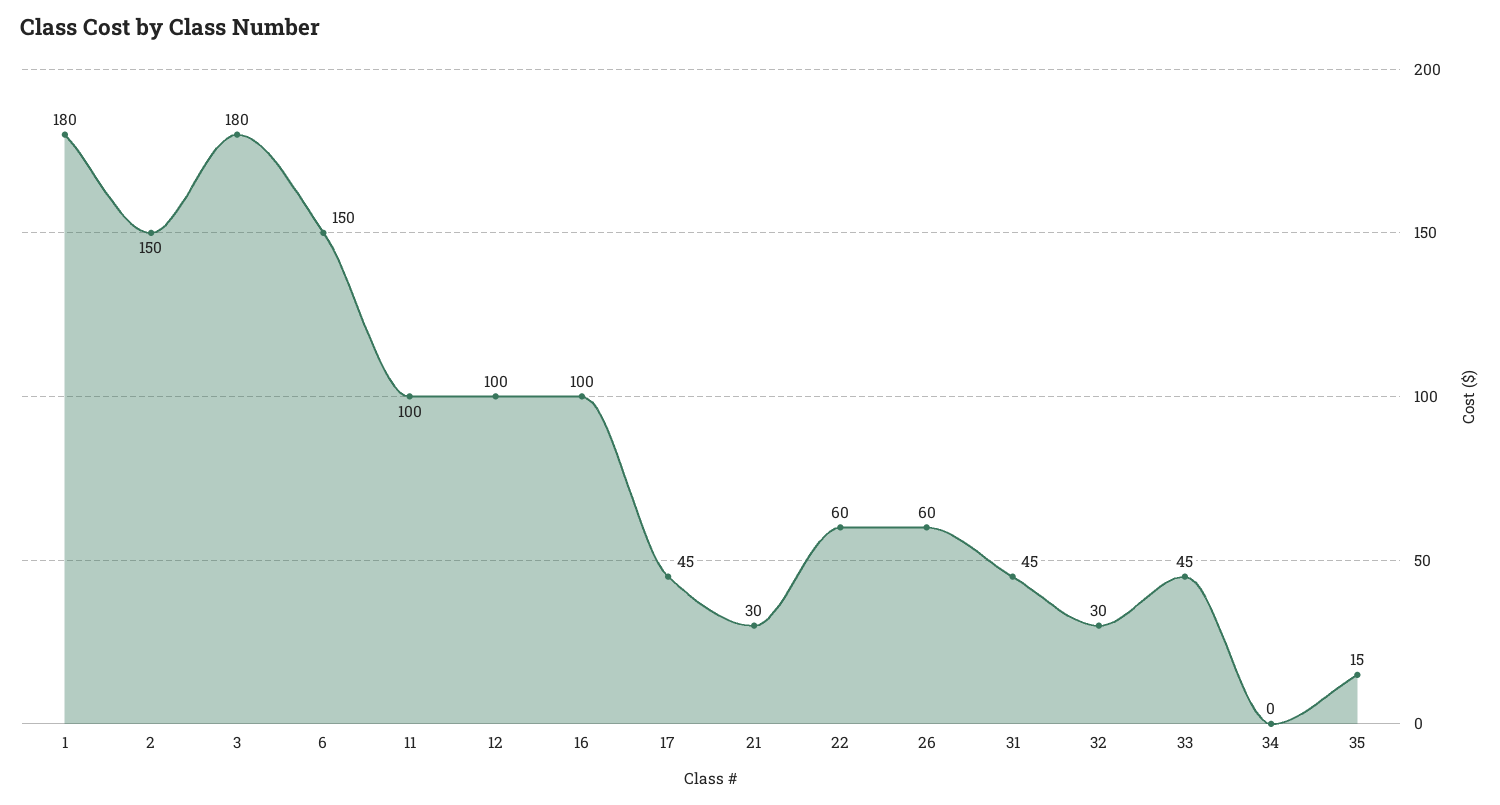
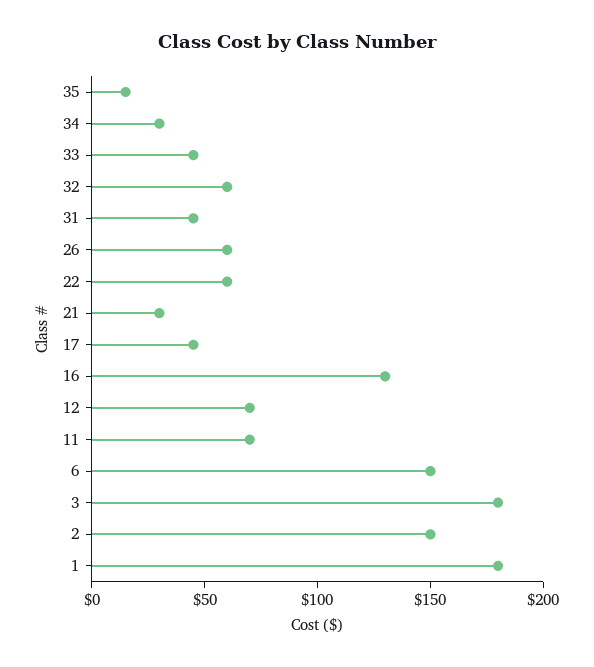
  {
    "1": 180,
    "2": 150,
    "3": 180,
    "6": 150,
-   "11": 100,
+   "11": 70,
-   "12": 100,
+   "12": 70,
-   "16": 100,
+   "16": 130,
    "17": 45,
    "21": 30,
    "22": 60,
    "26": 60,
    "31": 45,
-   "32": 30,
+   "32": 60,
    "33": 45,
-   "34": 0,
+   "34": 30,
    "35": 15
  }

